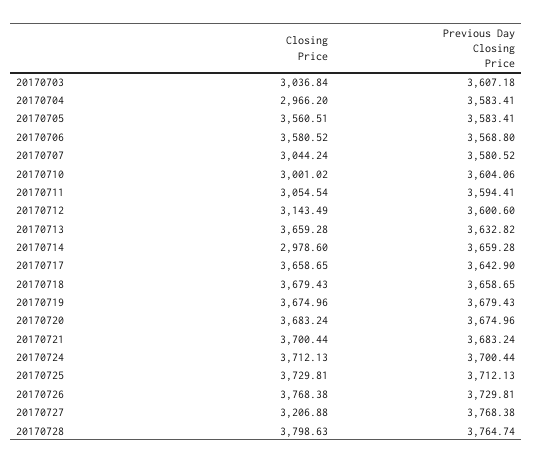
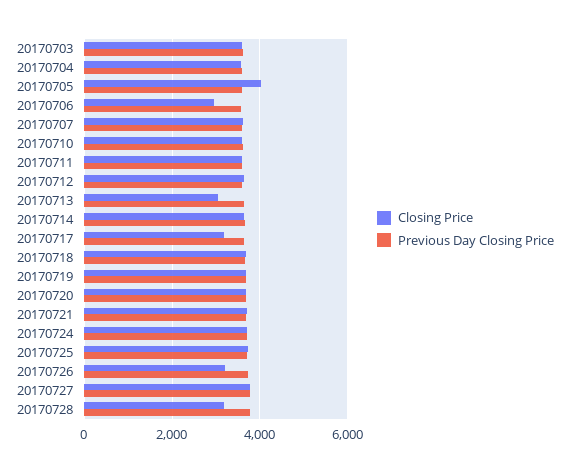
  {
    "Closing Price": {
-     "20170703": 3036.84,
+     "20170703": 3600,
-     "20170704": 2966.2,
+     "20170704": 3600,
-     "20170705": 3560.51,
+     "20170705": 4000,
-     "20170706": 3580.52,
+     "20170706": 3000,
-     "20170707": 3044.24,
+     "20170707": 3600,
-     "20170710": 3001.02,
+     "20170710": 3600,
-     "20170711": 3054.54,
+     "20170711": 3600,
-     "20170712": 3143.49,
+     "20170712": 3600,
-     "20170713": 3659.28,
+     "20170713": 3000,
-     "20170714": 2978.6,
+     "20170714": 3600,
-     "20170717": 3658.65,
+     "20170717": 3200,
      "20170718": 3679.43,
      "20170719": 3674.96,
      "20170720": 3683.24,
      "20170721": 3700.44,
      "20170724": 3712.13,
      "20170725": 3729.81,
-     "20170726": 3768.38,
+     "20170726": 3200,
-     "20170727": 3206.88,
+     "20170727": 3800,
-     "20170728": 3798.63
+     "20170728": 3200
    },
    "Previous Day Closing Price": {
      "20170703": 3607.18,
      "20170704": 3583.41,
      "20170705": 3583.41,
      "20170706": 3568.8,
      "20170707": 3580.52,
      "20170710": 3604.06,
      "20170711": 3594.41,
      "20170712": 3600.6,
      "20170713": 3632.82,
      "20170714": 3659.28,
      "20170717": 3642.9,
      "20170718": 3658.65,
      "20170719": 3679.43,
      "20170720": 3674.96,
      "20170721": 3683.24,
      "20170724": 3700.44,
      "20170725": 3712.13,
      "20170726": 3729.81,
      "20170727": 3768.38,
      "20170728": 3764.74
    }
  }

